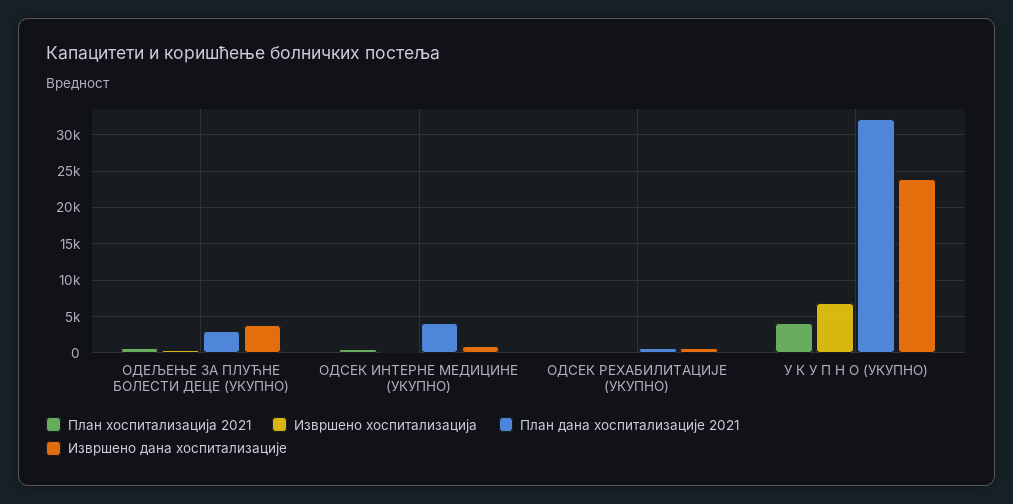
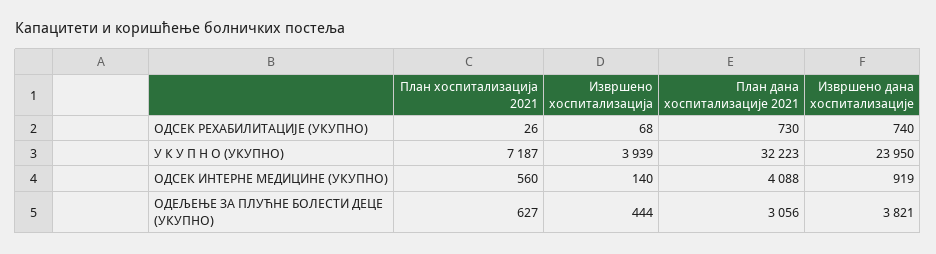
  {
    "План хоспитализација 2021": {
      "ОДЕЉЕЊЕ ЗА ПЛУЋНЕ БОЛЕСТИ ДЕЦЕ (УКУПНО)": 627,
      "ОДСЕК ИНТЕРНЕ МЕДИЦИНЕ (УКУПНО)": 560,
      "ОДСЕК РЕХАБИЛИТАЦИЈЕ (УКУПНО)": 26,
-     "У К У П Н О (УКУПНО)": 4000
+     "У К У П Н О (УКУПНО)": 7187
    },
    "Извршено хоспитализација": {
      "ОДЕЉЕЊЕ ЗА ПЛУЋНЕ БОЛЕСТИ ДЕЦЕ (УКУПНО)": 444,
      "ОДСЕК ИНТЕРНЕ МЕДИЦИНЕ (УКУПНО)": 140,
      "ОДСЕК РЕХАБИЛИТАЦИЈЕ (УКУПНО)": 68,
-     "У К У П Н О (УКУПНО)": 7000
+     "У К У П Н О (УКУПНО)": 3939
    },
    "План дана хоспитализације 2021": {
      "ОДЕЉЕЊЕ ЗА ПЛУЋНЕ БОЛЕСТИ ДЕЦЕ (УКУПНО)": 3056,
      "ОДСЕК ИНТЕРНЕ МЕДИЦИНЕ (УКУПНО)": 4088,
      "ОДСЕК РЕХАБИЛИТАЦИЈЕ (УКУПНО)": 730,
      "У К У П Н О (УКУПНО)": 32223
    },
    "Извршено дана хоспитализације": {
      "ОДЕЉЕЊЕ ЗА ПЛУЋНЕ БОЛЕСТИ ДЕЦЕ (УКУПНО)": 3821,
      "ОДСЕК ИНТЕРНЕ МЕДИЦИНЕ (УКУПНО)": 919,
      "ОДСЕК РЕХАБИЛИТАЦИЈЕ (УКУПНО)": 740,
      "У К У П Н О (УКУПНО)": 23950
    }
  }

